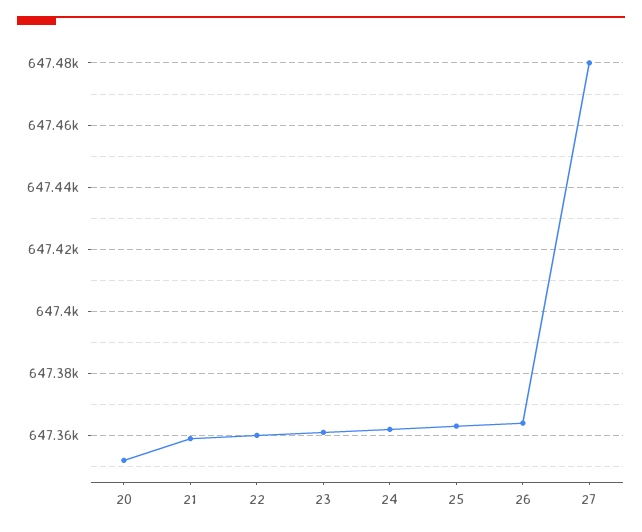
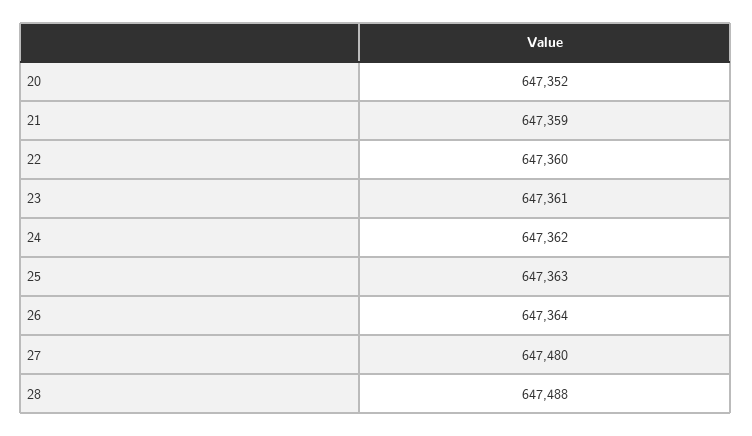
  {
    "20": 647352,
    "21": 647359,
    "22": 647360,
    "23": 647361,
    "24": 647362,
    "25": 647363,
    "26": 647364,
-   "27": 647480
+   "27": 647480,
+   "28": 647488
  }

